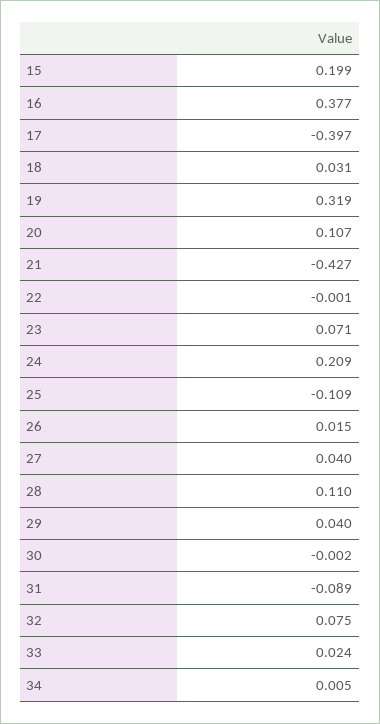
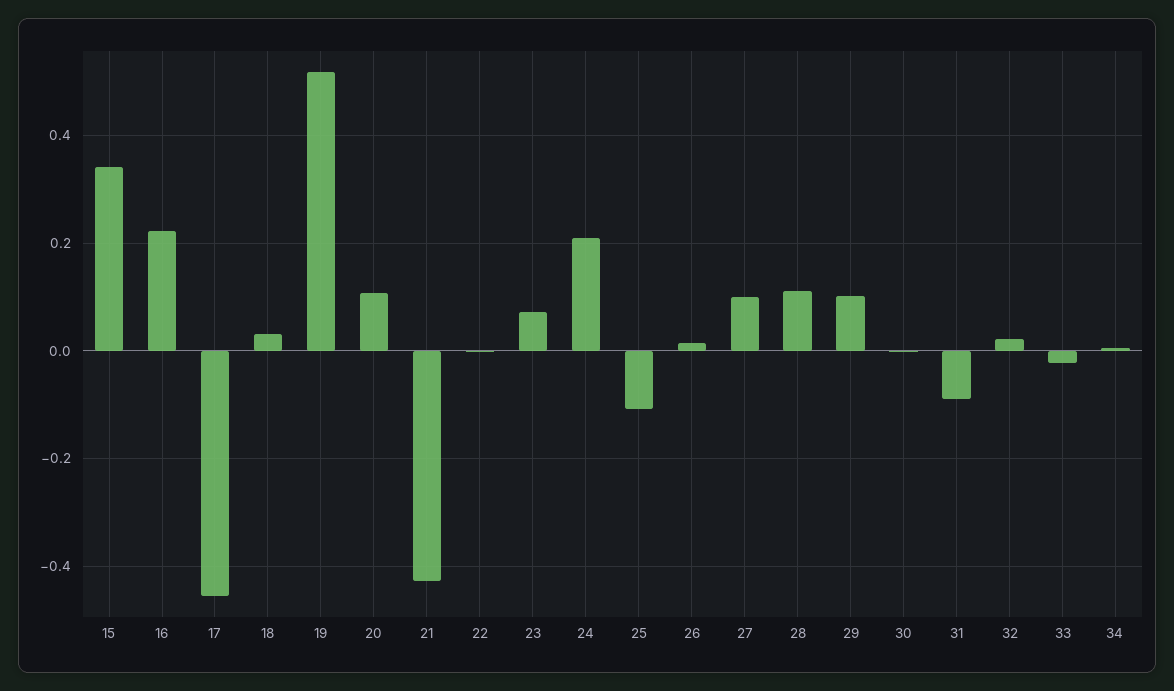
  {
-   "15": 0.199,
+   "15": 0.34,
-   "16": 0.377,
+   "16": 0.22,
-   "17": -0.397,
+   "17": -0.46,
    "18": 0.031,
-   "19": 0.319,
+   "19": 0.52,
    "20": 0.107,
    "21": -0.427,
    "22": -0.001,
    "23": 0.071,
    "24": 0.209,
    "25": -0.109,
    "26": 0.015,
-   "27": 0.04,
+   "27": 0.1,
    "28": 0.11,
-   "29": 0.04,
+   "29": 0.1,
    "30": -0.002,
    "31": -0.089,
-   "32": 0.075,
+   "32": 0.02,
-   "33": 0.024,
+   "33": -0.02,
    "34": 0.005
  }

